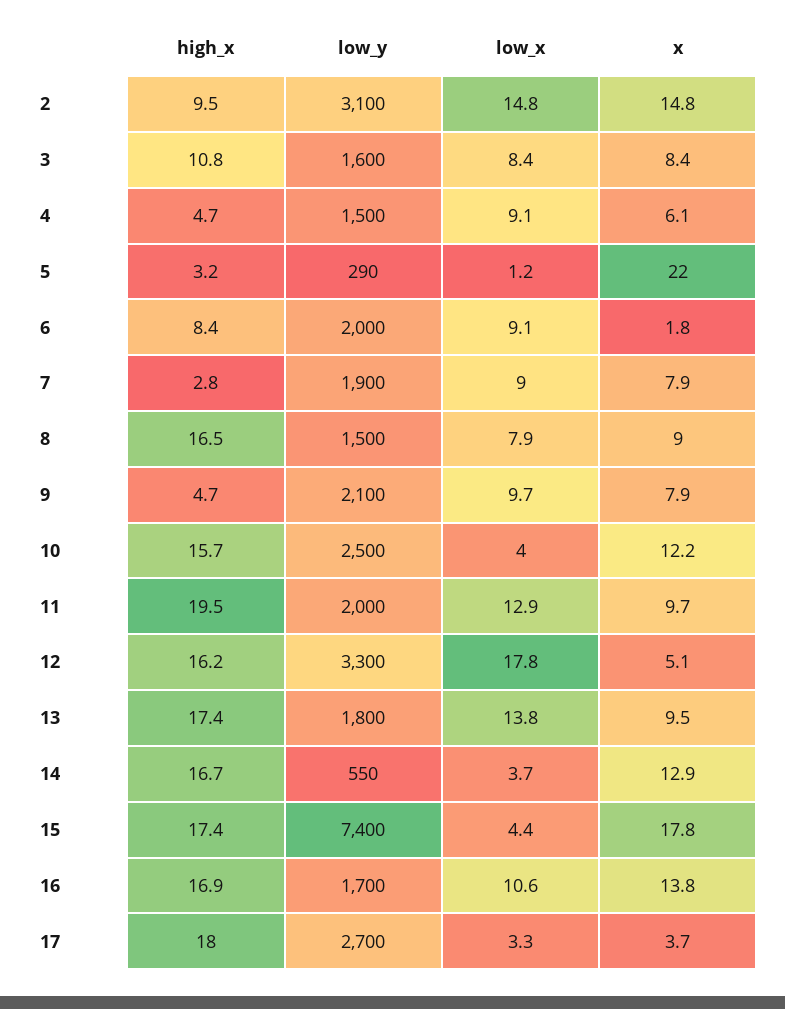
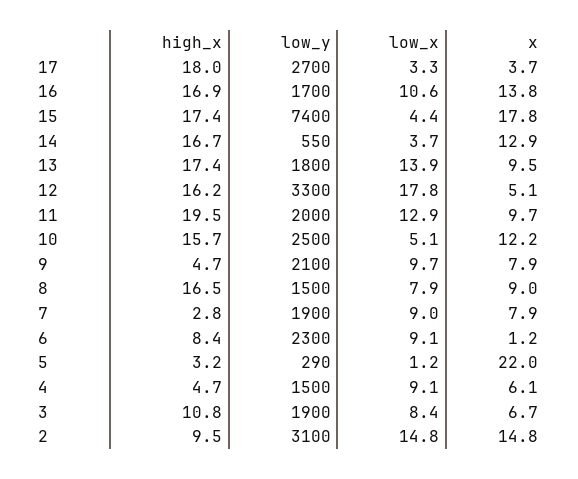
  {
    "high_x": {
      "2": 9.5,
      "3": 10.8,
      "4": 4.7,
      "5": 3.2,
      "6": 8.4,
      "7": 2.8,
      "8": 16.5,
      "9": 4.7,
      "10": 15.7,
      "11": 19.5,
      "12": 16.2,
      "13": 17.4,
      "14": 16.7,
      "15": 17.4,
      "16": 16.9,
      "17": 18
    },
    "low_y": {
      "2": 3100,
-     "3": 1600,
+     "3": 1900,
      "4": 1500,
      "5": 290,
-     "6": 2000,
+     "6": 2300,
      "7": 1900,
      "8": 1500,
      "9": 2100,
      "10": 2500,
      "11": 2000,
      "12": 3300,
      "13": 1800,
      "14": 550,
      "15": 7400,
      "16": 1700,
      "17": 2700
    },
    "low_x": {
      "2": 14.8,
      "3": 8.4,
      "4": 9.1,
      "5": 1.2,
      "6": 9.1,
      "7": 9,
      "8": 7.9,
      "9": 9.7,
-     "10": 4,
+     "10": 5.1,
      "11": 12.9,
      "12": 17.8,
-     "13": 13.8,
+     "13": 13.9,
      "14": 3.7,
      "15": 4.4,
      "16": 10.6,
      "17": 3.3
    },
    "x": {
      "2": 14.8,
-     "3": 8.4,
+     "3": 6.7,
      "4": 6.1,
      "5": 22,
-     "6": 1.8,
+     "6": 1.2,
      "7": 7.9,
      "8": 9,
      "9": 7.9,
      "10": 12.2,
      "11": 9.7,
      "12": 5.1,
      "13": 9.5,
      "14": 12.9,
      "15": 17.8,
      "16": 13.8,
      "17": 3.7
    }
  }

